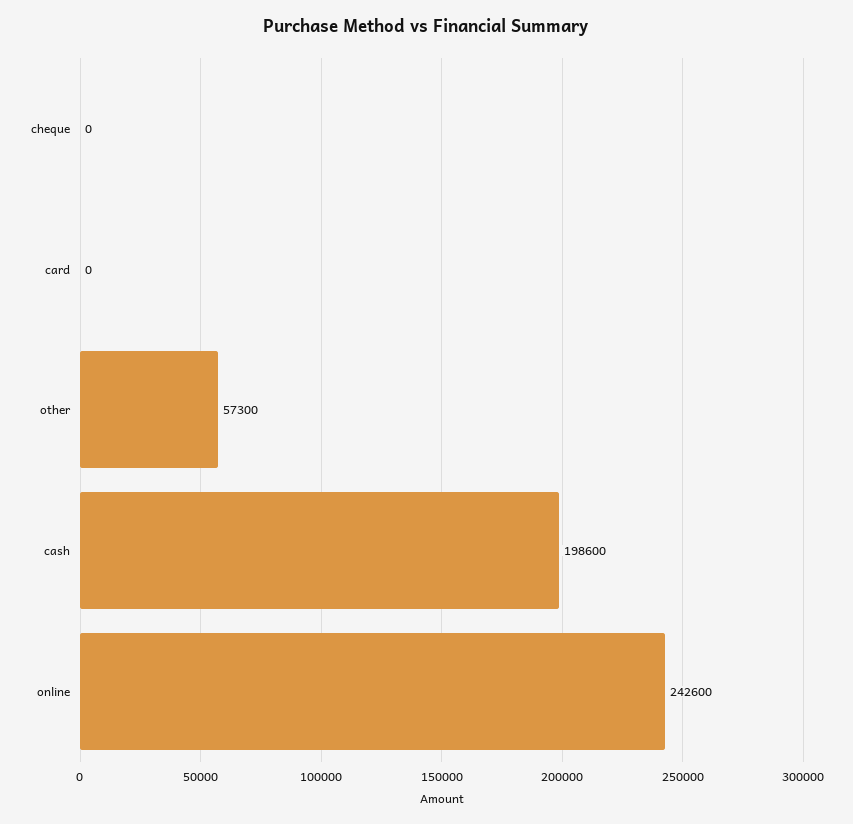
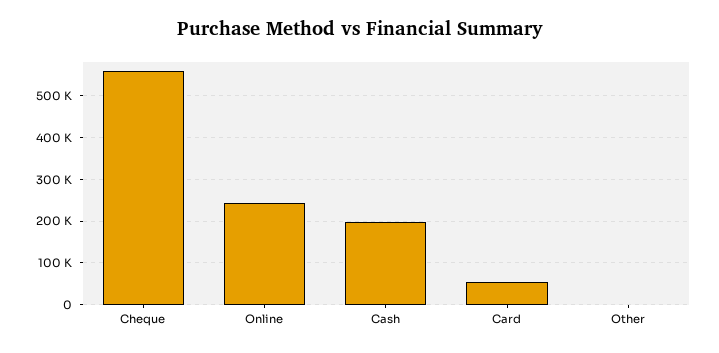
  {
-   "cheque": 0,
+   "cheque": 560000,
-   "card": 0,
+   "card": 60000,
-   "other": 57300,
+   "other": 0,
    "cash": 198600,
    "online": 242600
  }

